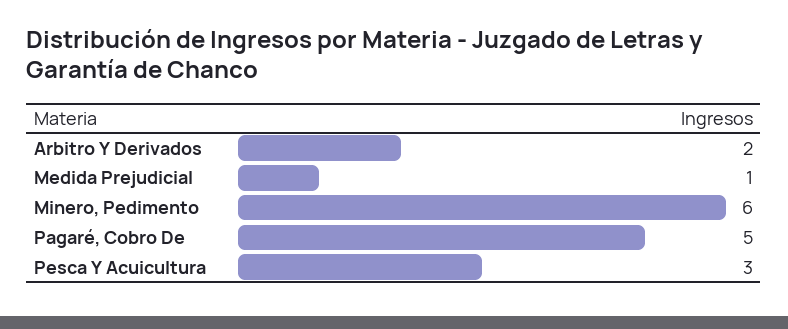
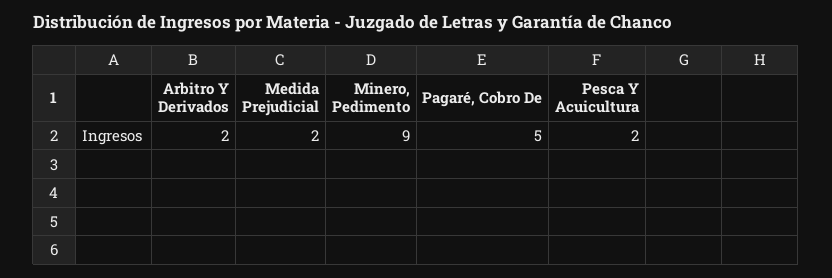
  {
    "Arbitro Y Derivados": 2,
-   "Medida Prejudicial": 1,
+   "Medida Prejudicial": 2,
-   "Minero, Pedimento": 6,
+   "Minero, Pedimento": 9,
    "Pagaré, Cobro De": 5,
-   "Pesca Y Acuicultura": 3
+   "Pesca Y Acuicultura": 2
  }

